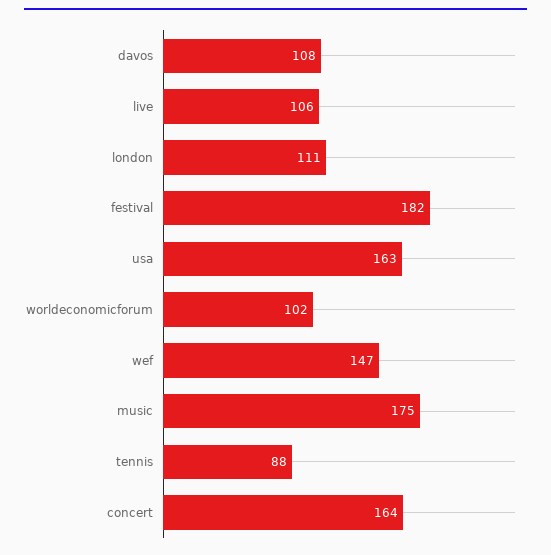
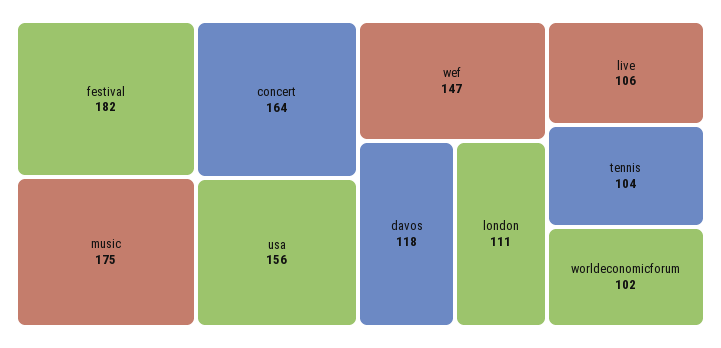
  {
-   "davos": 108,
+   "davos": 118,
    "live": 106,
    "london": 111,
    "festival": 182,
-   "usa": 163,
+   "usa": 156,
    "worldeconomicforum": 102,
    "wef": 147,
    "music": 175,
-   "tennis": 88,
+   "tennis": 104,
    "concert": 164
  }

